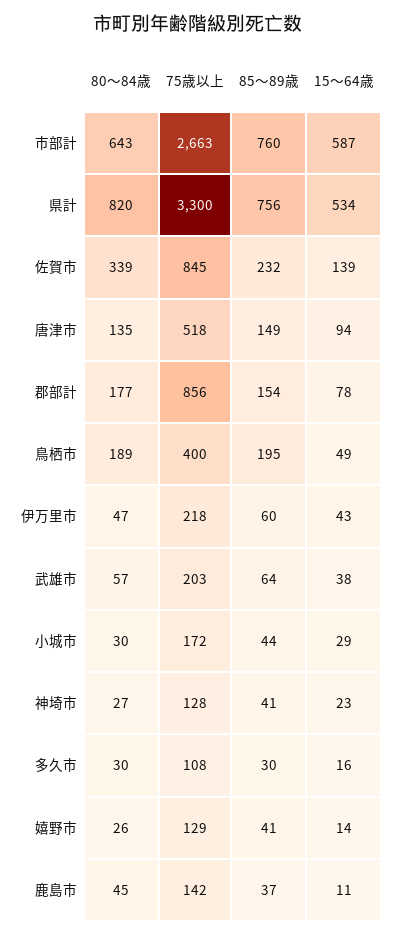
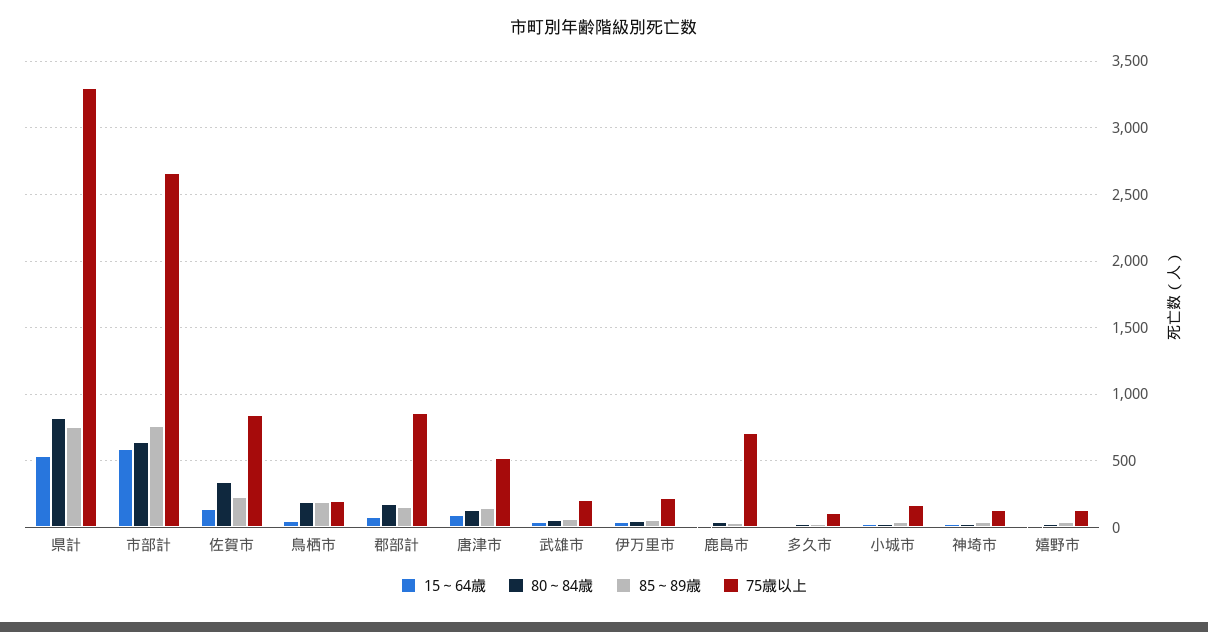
  {
    "80～84歳": {
      "市部計": 643,
      "県計": 820,
      "佐賀市": 339,
      "唐津市": 135,
      "郡部計": 177,
      "鳥栖市": 189,
      "伊万里市": 47,
      "武雄市": 57,
      "小城市": 30,
      "神埼市": 27,
      "多久市": 30,
      "嬉野市": 26,
      "鹿島市": 45
    },
    "75歳以上": {
      "市部計": 2663,
      "県計": 3300,
      "佐賀市": 845,
      "唐津市": 518,
      "郡部計": 856,
-     "鳥栖市": 400,
+     "鳥栖市": 200,
      "伊万里市": 218,
      "武雄市": 203,
      "小城市": 172,
      "神埼市": 128,
      "多久市": 108,
      "嬉野市": 129,
-     "鹿島市": 142
+     "鹿島市": 700
    },
    "85～89歳": {
      "市部計": 760,
      "県計": 756,
      "佐賀市": 232,
      "唐津市": 149,
      "郡部計": 154,
      "鳥栖市": 195,
      "伊万里市": 60,
      "武雄市": 64,
      "小城市": 44,
      "神埼市": 41,
      "多久市": 30,
      "嬉野市": 41,
      "鹿島市": 37
    },
    "15～64歳": {
      "市部計": 587,
      "県計": 534,
      "佐賀市": 139,
      "唐津市": 94,
      "郡部計": 78,
      "鳥栖市": 49,
      "伊万里市": 43,
      "武雄市": 38,
      "小城市": 29,
      "神埼市": 23,
      "多久市": 16,
      "嬉野市": 14,
      "鹿島市": 11
    }
  }

